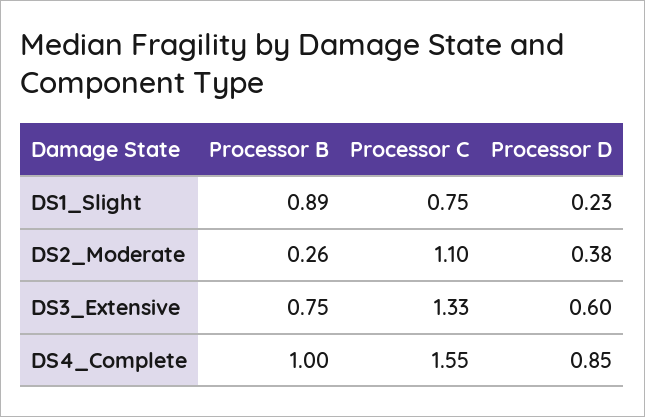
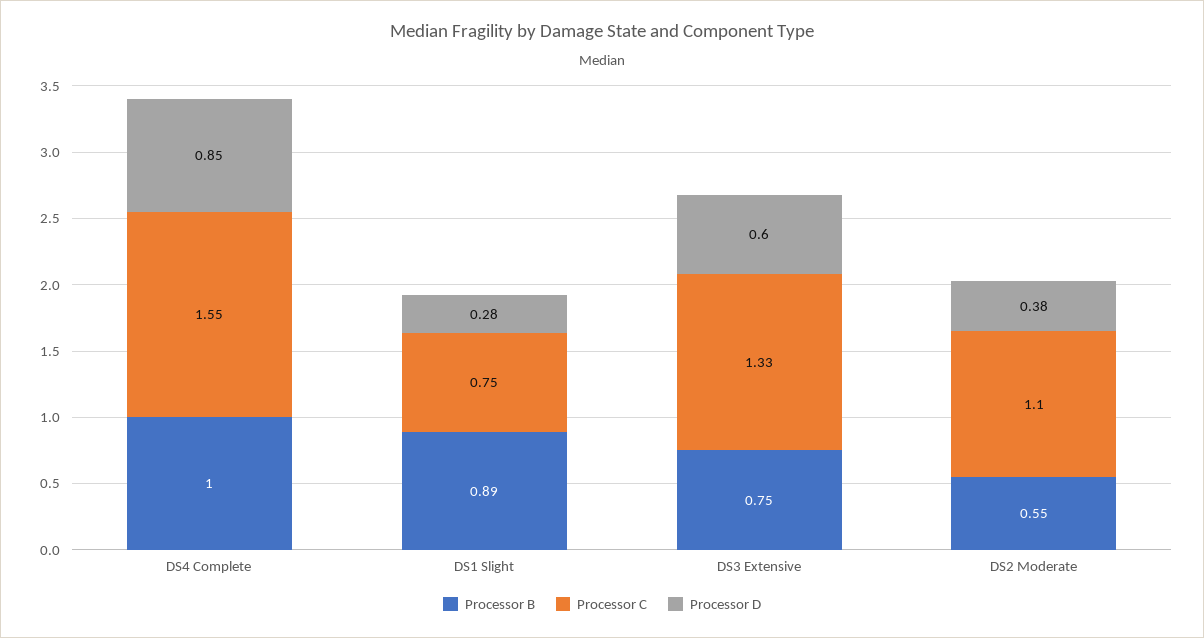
  {
    "Processor B": {
      "DS1_Slight": 0.89,
-     "DS2_Moderate": 0.26,
+     "DS2_Moderate": 0.55,
      "DS3_Extensive": 0.75,
      "DS4_Complete": 1
    },
    "Processor C": {
      "DS1_Slight": 0.75,
      "DS2_Moderate": 1.1,
      "DS3_Extensive": 1.33,
      "DS4_Complete": 1.55
    },
    "Processor D": {
-     "DS1_Slight": 0.23,
+     "DS1_Slight": 0.28,
      "DS2_Moderate": 0.38,
      "DS3_Extensive": 0.6,
      "DS4_Complete": 0.85
    }
  }

